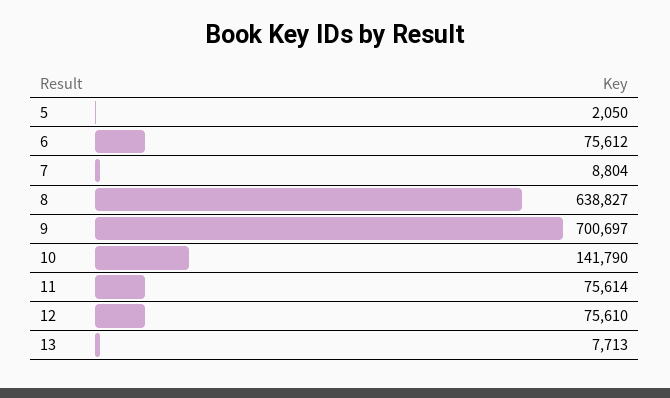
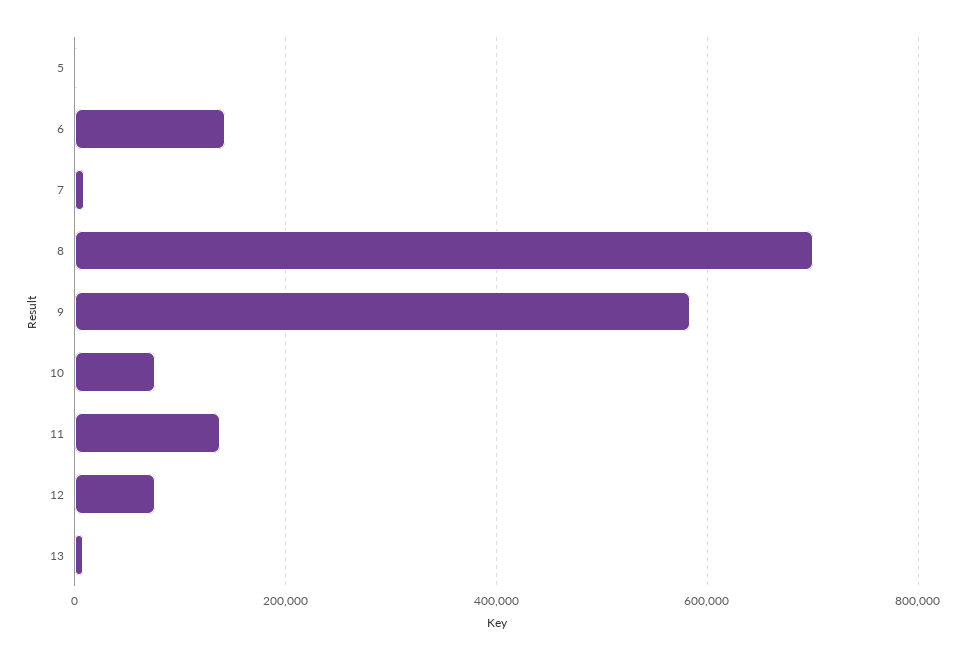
  {
    "5": 2050,
-   "6": 75612,
+   "6": 140000,
    "7": 8804,
-   "8": 638827,
+   "8": 700000,
-   "9": 700697,
+   "9": 580000,
-   "10": 141790,
+   "10": 80000,
-   "11": 75614,
+   "11": 140000,
    "12": 75610,
    "13": 7713
  }

